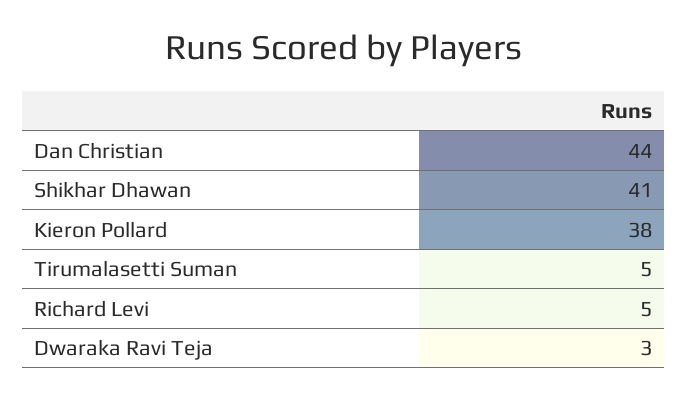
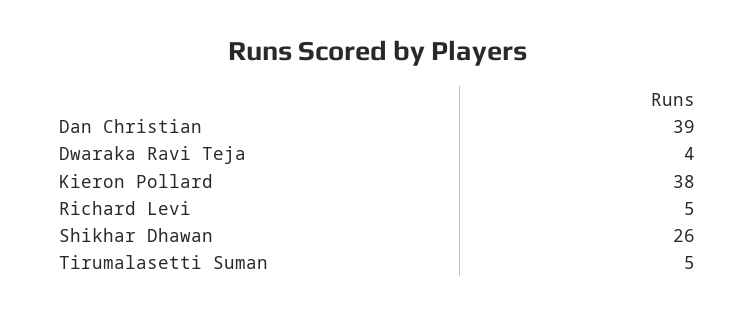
  {
-   "Dan Christian": 44,
+   "Dan Christian": 39,
-   "Shikhar Dhawan": 41,
+   "Shikhar Dhawan": 26,
    "Kieron Pollard": 38,
    "Tirumalasetti Suman": 5,
    "Richard Levi": 5,
-   "Dwaraka Ravi Teja": 3
+   "Dwaraka Ravi Teja": 4
  }

